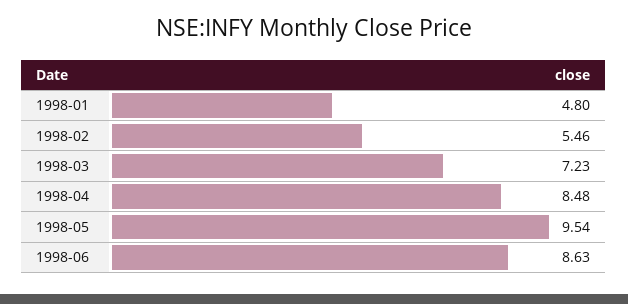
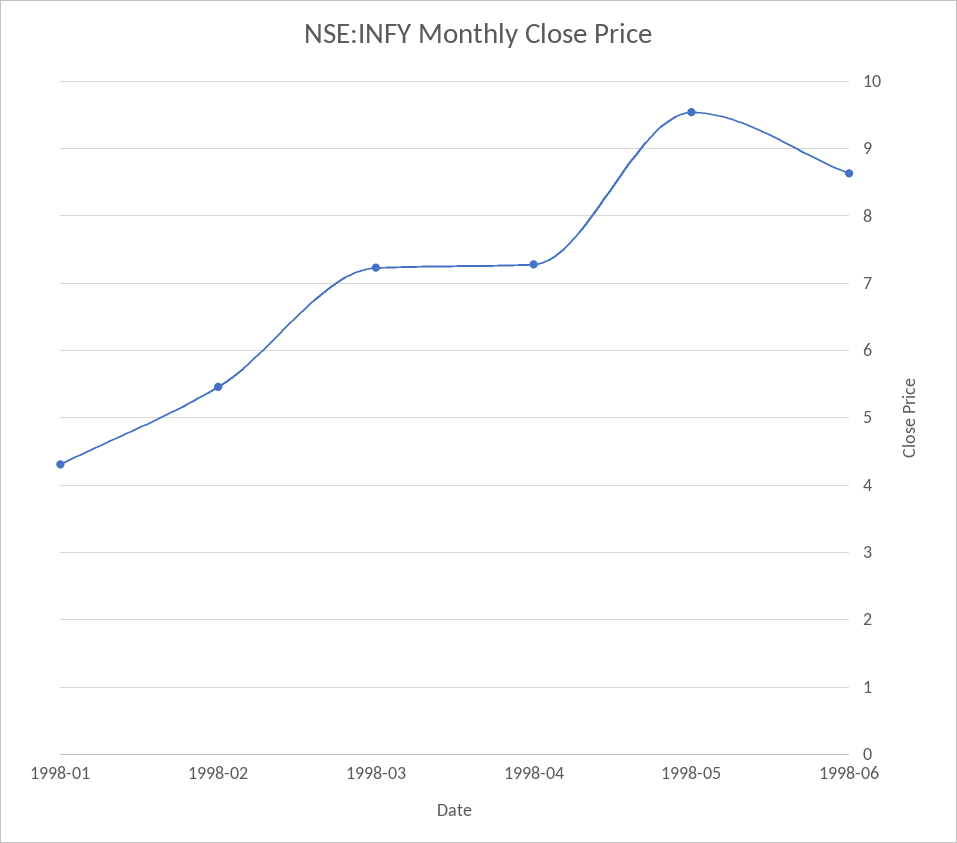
  {
-   "1998-01": 4.8,
+   "1998-01": 4.3,
    "1998-02": 5.46,
    "1998-03": 7.23,
-   "1998-04": 8.48,
+   "1998-04": 7.3,
    "1998-05": 9.54,
    "1998-06": 8.63
  }

